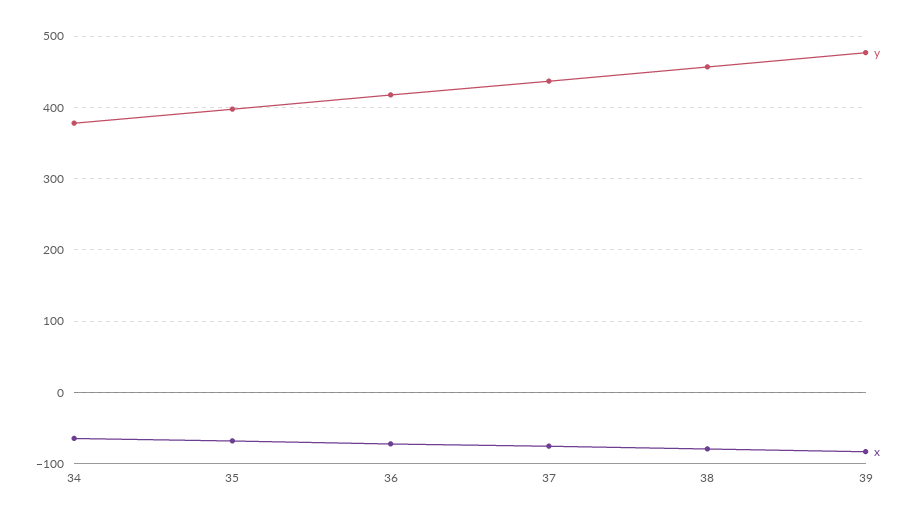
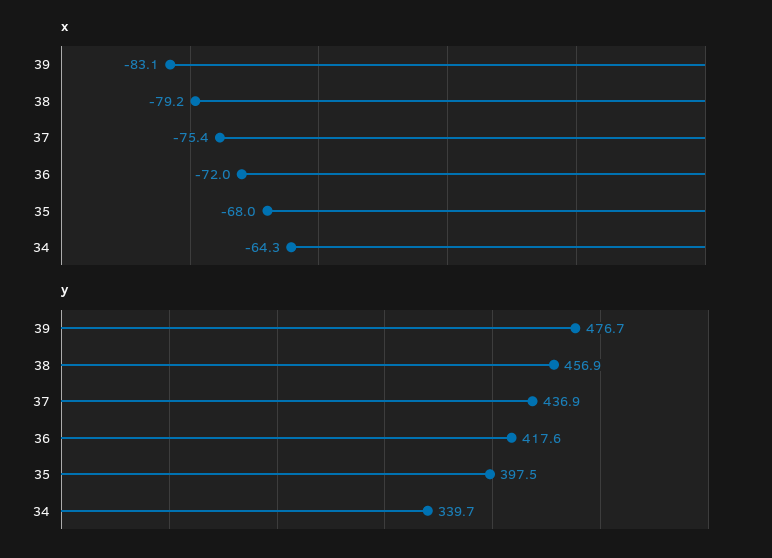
  {
    "y": {
-     "34": 380,
+     "34": 339.7,
      "35": 397.5,
      "36": 417.6,
      "37": 436.9,
      "38": 456.9,
      "39": 476.7
    },
    "x": {
      "34": -64.3,
      "35": -68,
      "36": -72,
      "37": -75.4,
      "38": -79.2,
      "39": -83.1
    }
  }

